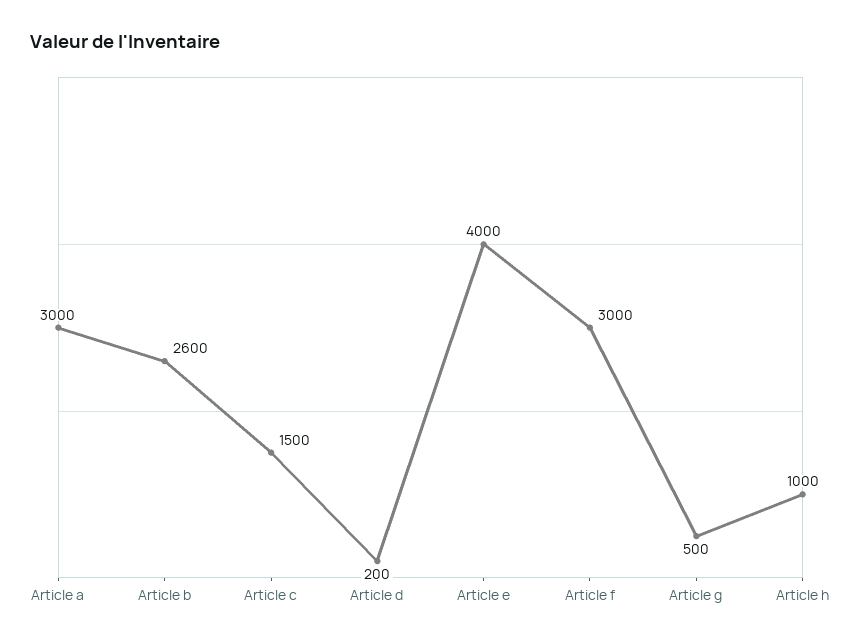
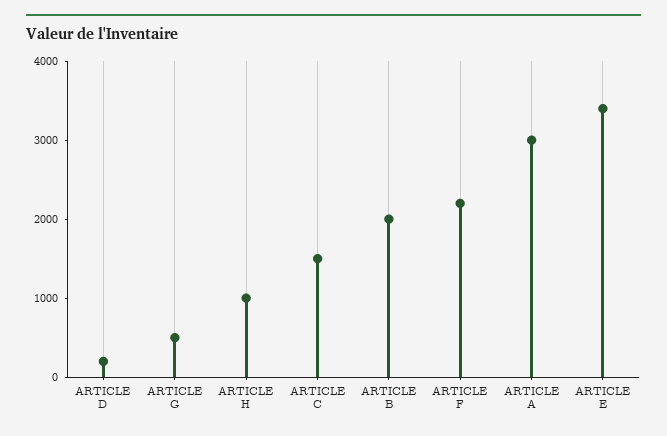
  {
    "Article a": 3000,
-   "Article b": 2600,
+   "Article b": 2000,
    "Article c": 1500,
    "Article d": 200,
-   "Article e": 4000,
+   "Article e": 3400,
-   "Article f": 3000,
+   "Article f": 2200,
    "Article g": 500,
    "Article h": 1000
  }

